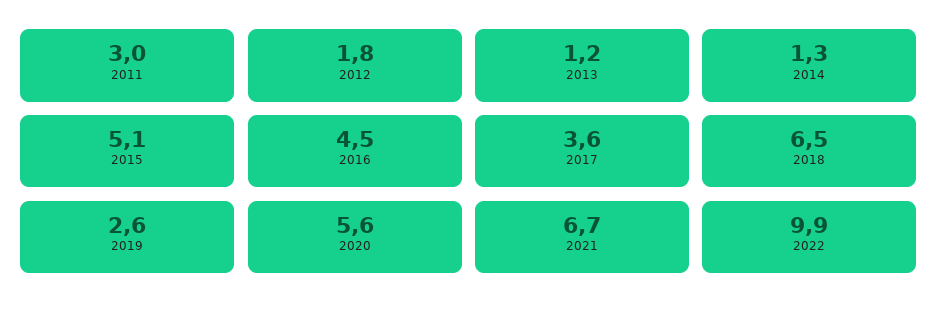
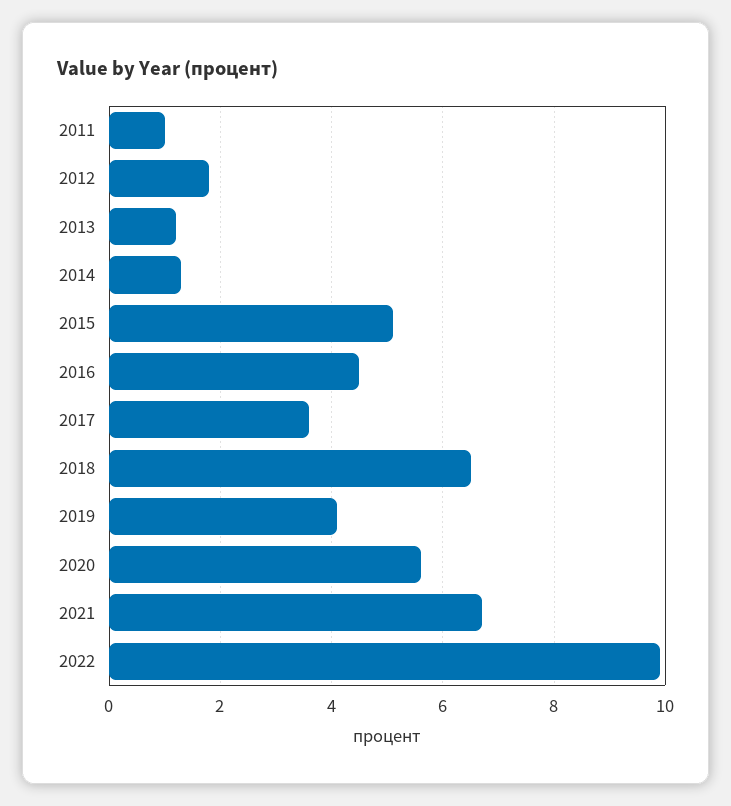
  {
-   "2011": 3,
+   "2011": 1,
    "2012": 1.8,
    "2013": 1.2,
    "2014": 1.3,
    "2015": 5.1,
    "2016": 4.5,
    "2017": 3.6,
    "2018": 6.5,
-   "2019": 2.6,
+   "2019": 4,
    "2020": 5.6,
    "2021": 6.7,
    "2022": 9.9
  }

